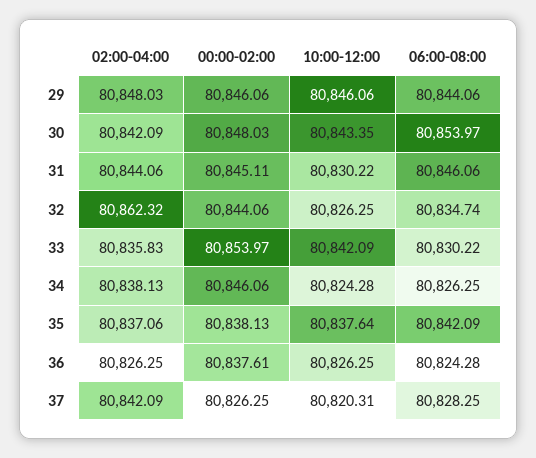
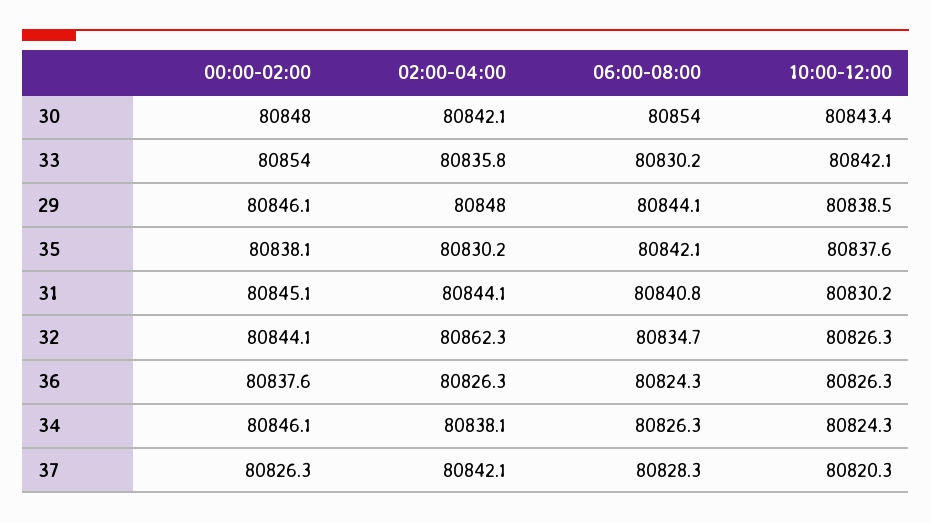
  {
    "02:00-04:00": {
      "29": 80848.03,
      "30": 80842.09,
      "31": 80844.06,
      "32": 80862.32,
      "33": 80835.83,
      "34": 80838.13,
-     "35": 80837.06,
+     "35": 80830.2,
      "36": 80826.25,
      "37": 80842.09
    },
    "00:00-02:00": {
      "29": 80846.06,
      "30": 80848.03,
      "31": 80845.11,
      "32": 80844.06,
      "33": 80853.97,
      "34": 80846.06,
      "35": 80838.13,
      "36": 80837.61,
      "37": 80826.25
    },
    "10:00-12:00": {
-     "29": 80846.06,
+     "29": 80838.5,
      "30": 80843.35,
      "31": 80830.22,
      "32": 80826.25,
      "33": 80842.09,
      "34": 80824.28,
      "35": 80837.64,
      "36": 80826.25,
      "37": 80820.31
    },
    "06:00-08:00": {
      "29": 80844.06,
      "30": 80853.97,
-     "31": 80846.06,
+     "31": 80840.8,
      "32": 80834.74,
      "33": 80830.22,
      "34": 80826.25,
      "35": 80842.09,
      "36": 80824.28,
      "37": 80828.25
    }
  }

